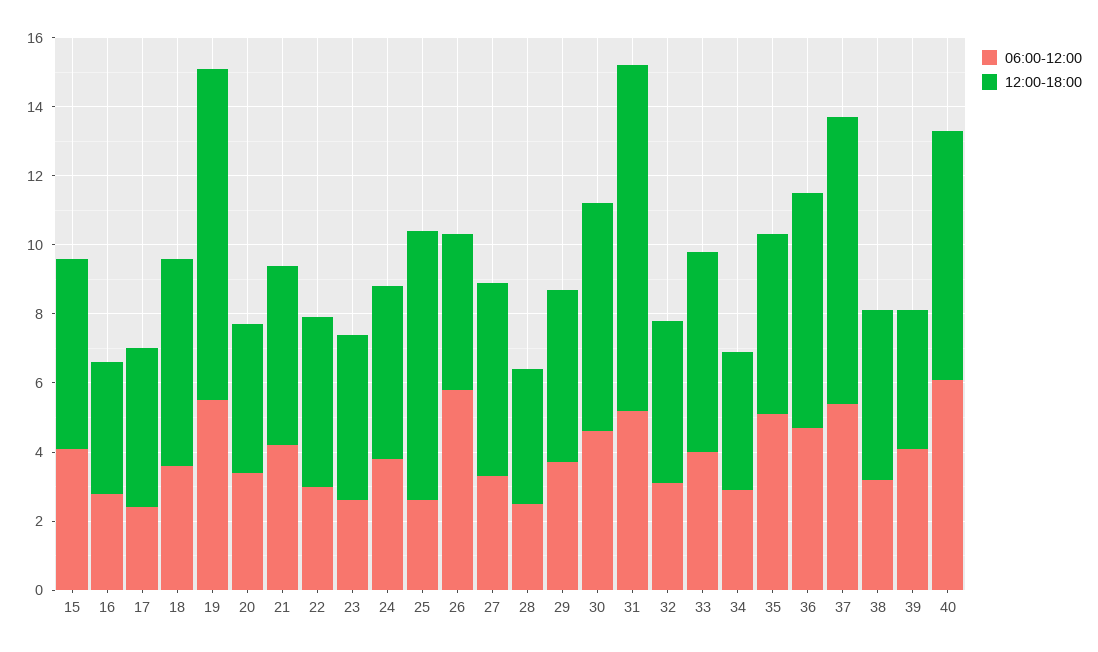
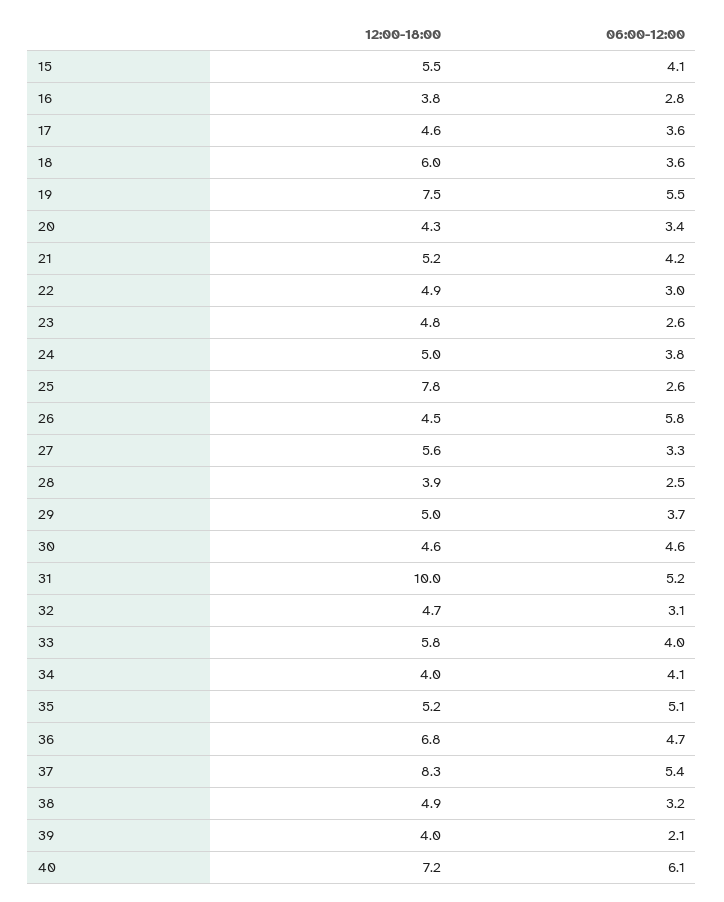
  {
    "06:00-12:00": {
      "15": 4.1,
      "16": 2.8,
-     "17": 2.5,
+     "17": 3.6,
      "18": 3.6,
      "19": 5.5,
      "20": 3.4,
      "21": 4.2,
      "22": 3,
      "23": 2.6,
      "24": 3.8,
      "25": 2.6,
      "26": 5.8,
      "27": 3.3,
      "28": 2.5,
      "29": 3.7,
      "30": 4.6,
      "31": 5.2,
      "32": 3.1,
      "33": 4,
-     "34": 3,
+     "34": 4.1,
      "35": 5.1,
      "36": 4.7,
      "37": 5.4,
      "38": 3.2,
-     "39": 4,
+     "39": 2.1,
      "40": 6.1
    },
    "12:00-18:00": {
      "15": 5.5,
      "16": 3.8,
      "17": 4.6,
      "18": 6,
-     "19": 9.5,
+     "19": 7.5,
      "20": 4.3,
      "21": 5.2,
      "22": 4.9,
      "23": 4.8,
      "24": 5,
      "25": 7.8,
      "26": 4.5,
      "27": 5.6,
      "28": 3.9,
      "29": 5,
-     "30": 6.5,
+     "30": 4.6,
      "31": 10,
      "32": 4.7,
      "33": 5.8,
      "34": 4,
      "35": 5.2,
      "36": 6.8,
      "37": 8.3,
      "38": 4.9,
      "39": 4,
      "40": 7.2
    }
  }

